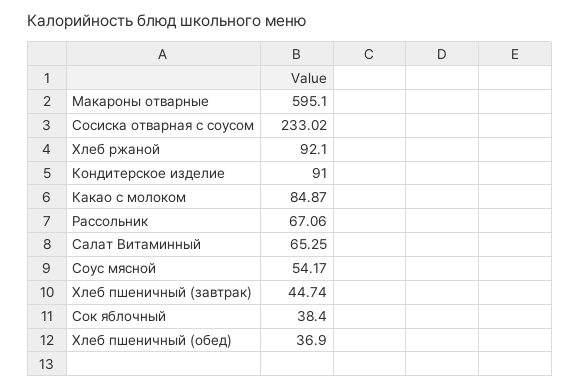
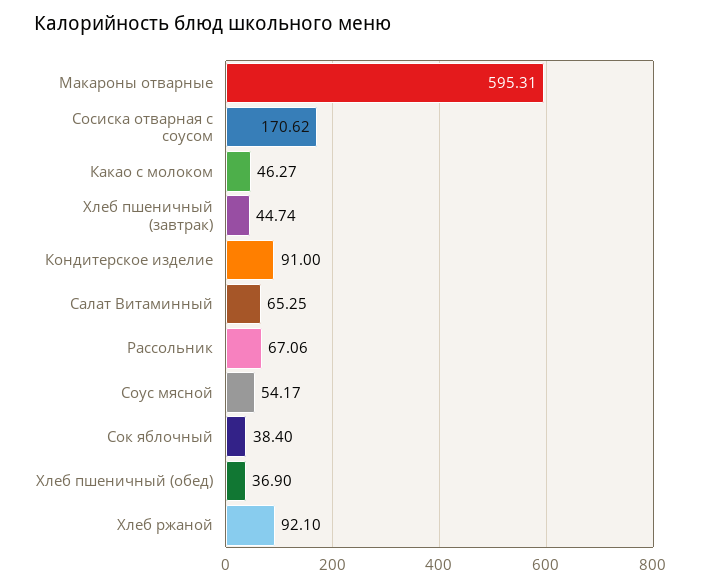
  {
-   "Макароны отварные": 595.1,
+   "Макароны отварные": 595.31,
-   "Сосиска отварная с соусом": 233.02,
+   "Сосиска отварная с соусом": 170.62,
    "Хлеб ржаной": 92.1,
    "Кондитерское изделие": 91,
-   "Какао с молоком": 84.87,
+   "Какао с молоком": 46.27,
    "Рассольник": 67.06,
    "Салат Витаминный": 65.25,
    "Соус мясной": 54.17,
    "Хлеб пшеничный (завтрак)": 44.74,
    "Сок яблочный": 38.4,
    "Хлеб пшеничный (обед)": 36.9
  }

